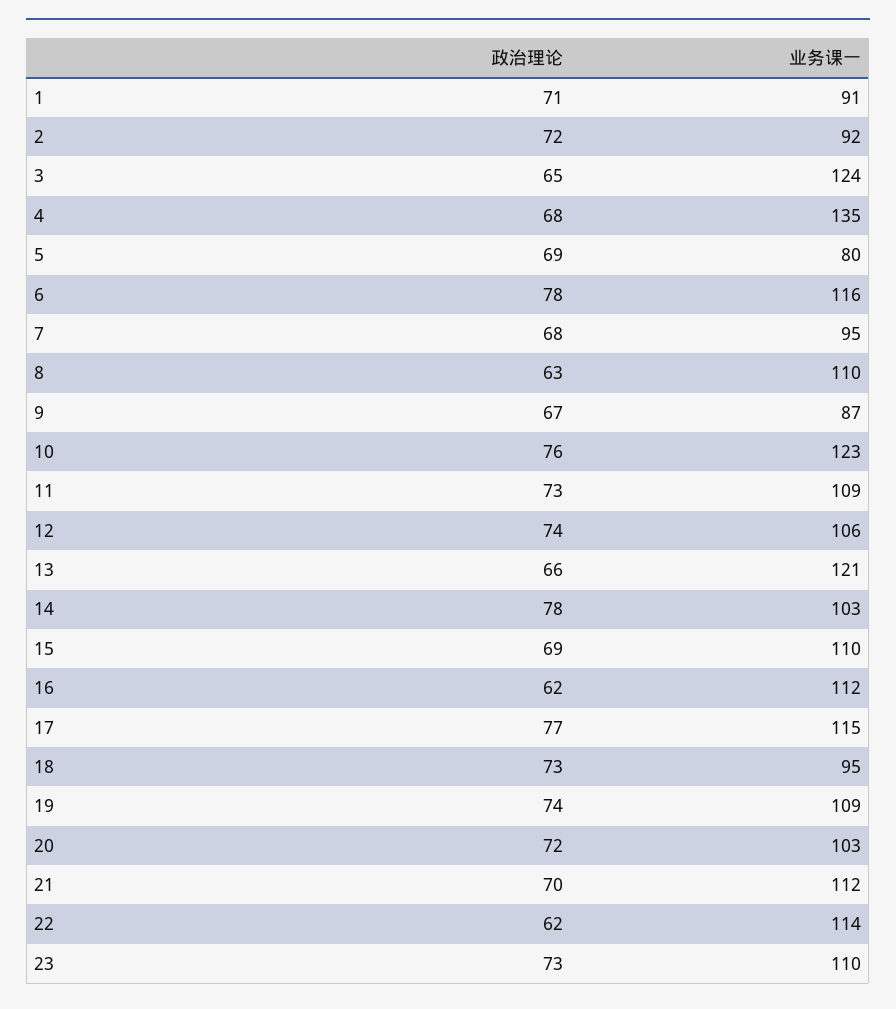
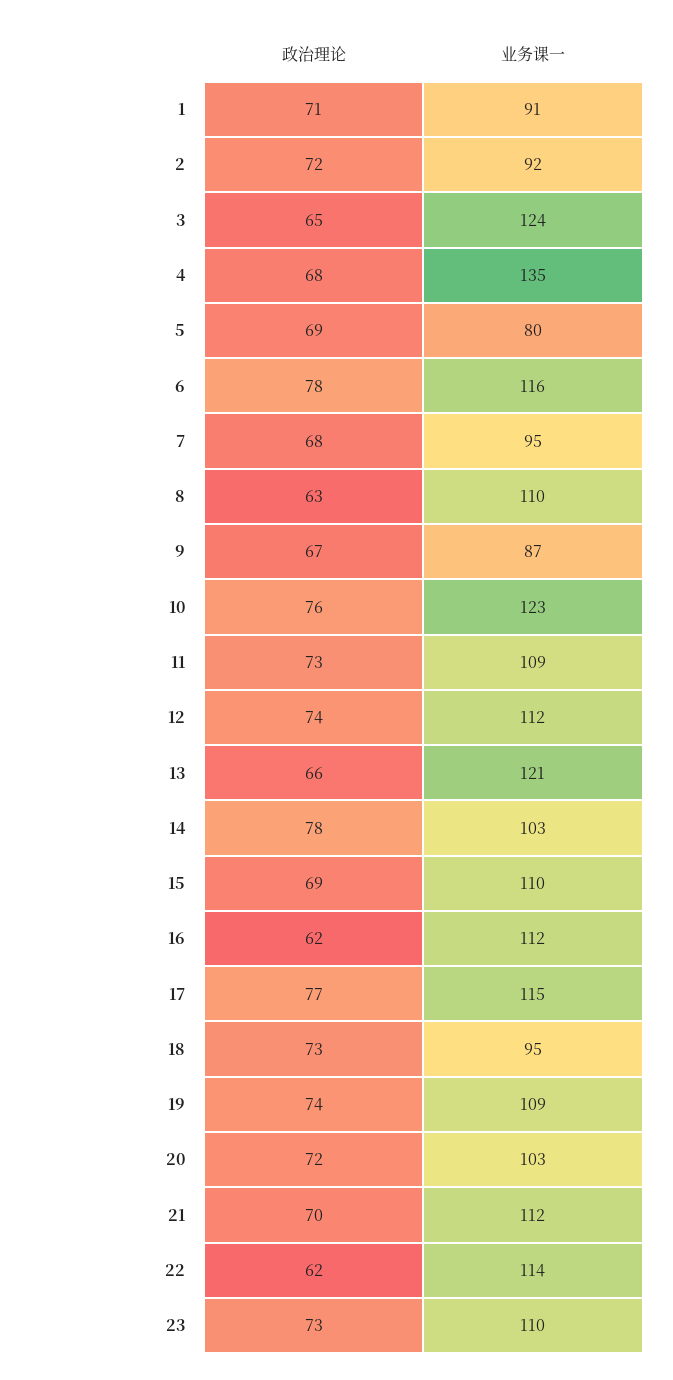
  {
    "政治理论": {
      "1": 71,
      "2": 72,
      "3": 65,
      "4": 68,
      "5": 69,
      "6": 78,
      "7": 68,
      "8": 63,
      "9": 67,
      "10": 76,
      "11": 73,
      "12": 74,
      "13": 66,
      "14": 78,
      "15": 69,
      "16": 62,
      "17": 77,
      "18": 73,
      "19": 74,
      "20": 72,
      "21": 70,
      "22": 62,
      "23": 73
    },
    "业务课一": {
      "1": 91,
      "2": 92,
      "3": 124,
      "4": 135,
      "5": 80,
      "6": 116,
      "7": 95,
      "8": 110,
      "9": 87,
      "10": 123,
      "11": 109,
-     "12": 106,
+     "12": 112,
      "13": 121,
      "14": 103,
      "15": 110,
      "16": 112,
      "17": 115,
      "18": 95,
      "19": 109,
      "20": 103,
      "21": 112,
      "22": 114,
      "23": 110
    }
  }

